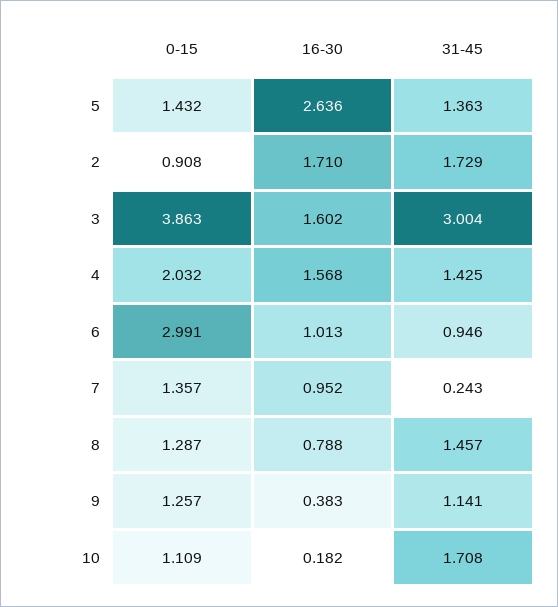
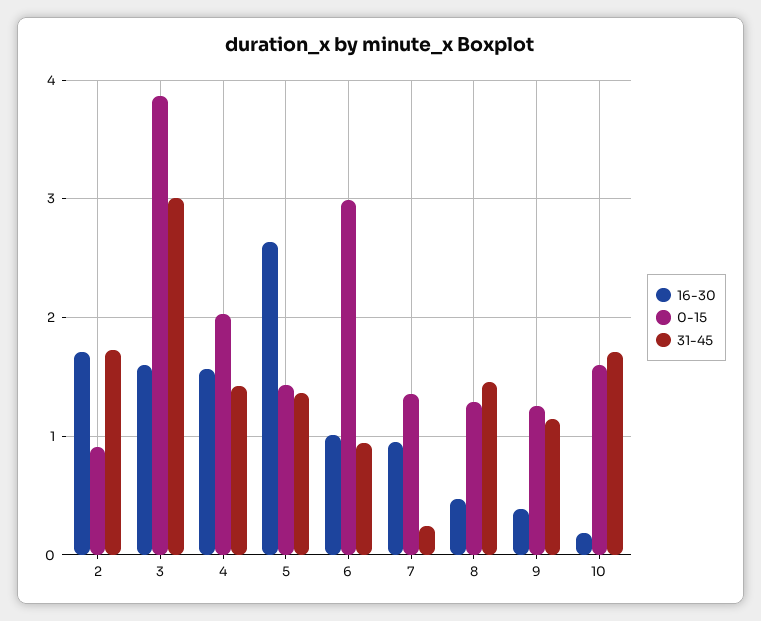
  {
    "0-15": {
      "5": 1.432,
      "2": 0.908,
      "3": 3.863,
      "4": 2.032,
      "6": 2.991,
      "7": 1.357,
      "8": 1.287,
      "9": 1.257,
-     "10": 1.109
+     "10": 1.6
    },
    "16-30": {
      "5": 2.636,
      "2": 1.71,
      "3": 1.602,
      "4": 1.568,
      "6": 1.013,
      "7": 0.952,
-     "8": 0.788,
+     "8": 0.5,
      "9": 0.383,
      "10": 0.182
    },
    "31-45": {
      "5": 1.363,
      "2": 1.729,
      "3": 3.004,
      "4": 1.425,
      "6": 0.946,
      "7": 0.243,
      "8": 1.457,
      "9": 1.141,
      "10": 1.708
    }
  }

